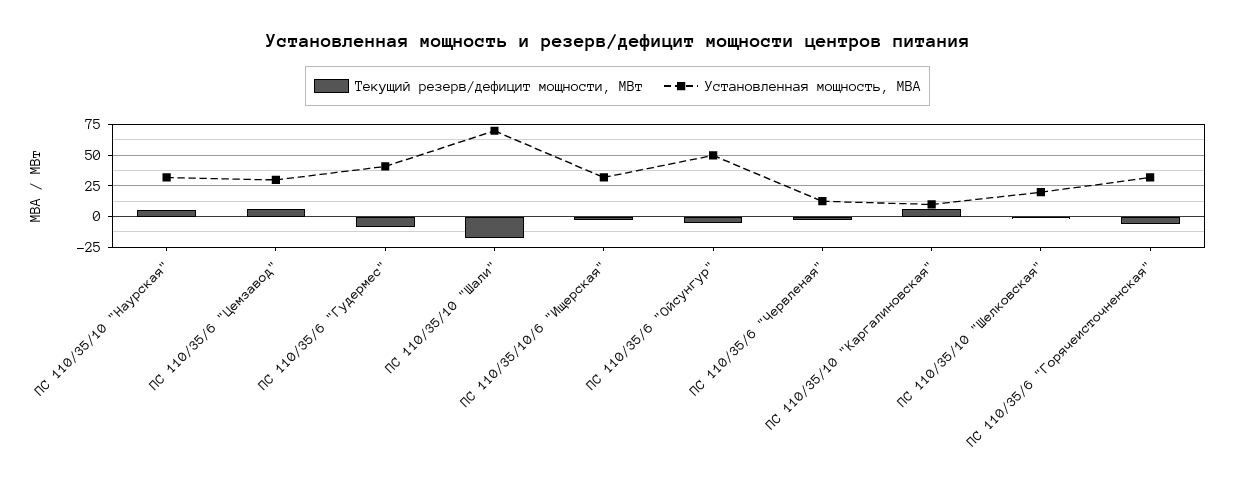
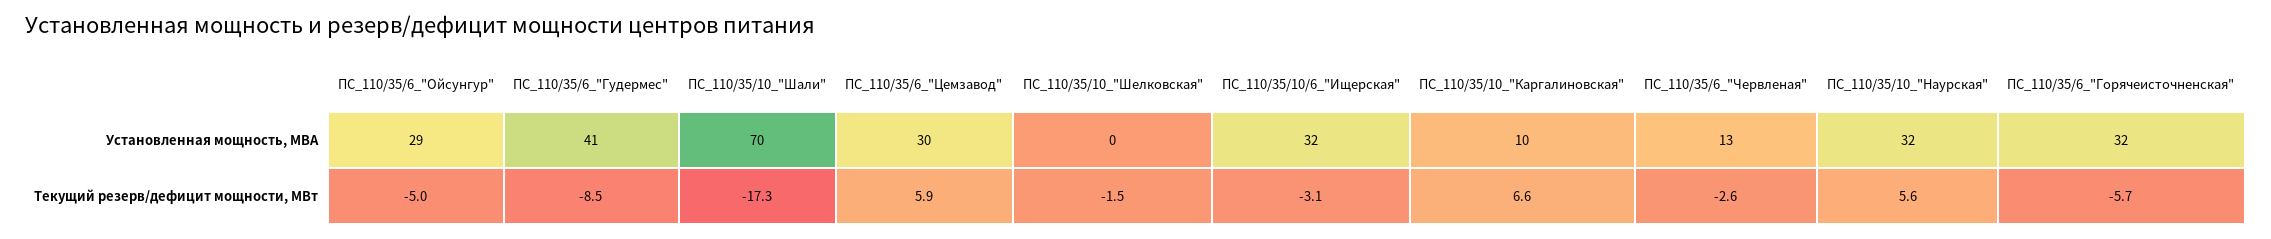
  {
    "Текущий резерв/дефицит мощности, МВт": {
      "ПС 110/35/10 \"Наурская\"": 5.6,
      "ПС 110/35/6 \"Цемзавод\"": 5.9,
      "ПС 110/35/6 \"Гудермес\"": -8.5,
      "ПС 110/35/10 \"Шали\"": -17.3,
      "ПС 110/35/10/6 \"Ищерская\"": -3.1,
      "ПС 110/35/6 \"Ойсунгур\"": -5,
      "ПС 110/35/6 \"Червленая\"": -2.6,
      "ПС 110/35/10 \"Каргалиновская\"": 6.6,
      "ПС 110/35/10 \"Шелковская\"": -1.5,
      "ПС 110/35/6 \"Горячеисточненская\"": -5.7
    },
    "Установленная мощность, МВА": {
      "ПС 110/35/10 \"Наурская\"": 32,
      "ПС 110/35/6 \"Цемзавод\"": 30,
      "ПС 110/35/6 \"Гудермес\"": 41,
      "ПС 110/35/10 \"Шали\"": 70,
      "ПС 110/35/10/6 \"Ищерская\"": 32,
-     "ПС 110/35/6 \"Ойсунгур\"": 50,
+     "ПС 110/35/6 \"Ойсунгур\"": 29,
      "ПС 110/35/6 \"Червленая\"": 13,
      "ПС 110/35/10 \"Каргалиновская\"": 10,
-     "ПС 110/35/10 \"Шелковская\"": 20,
+     "ПС 110/35/10 \"Шелковская\"": 0,
      "ПС 110/35/6 \"Горячеисточненская\"": 32
    }
  }

